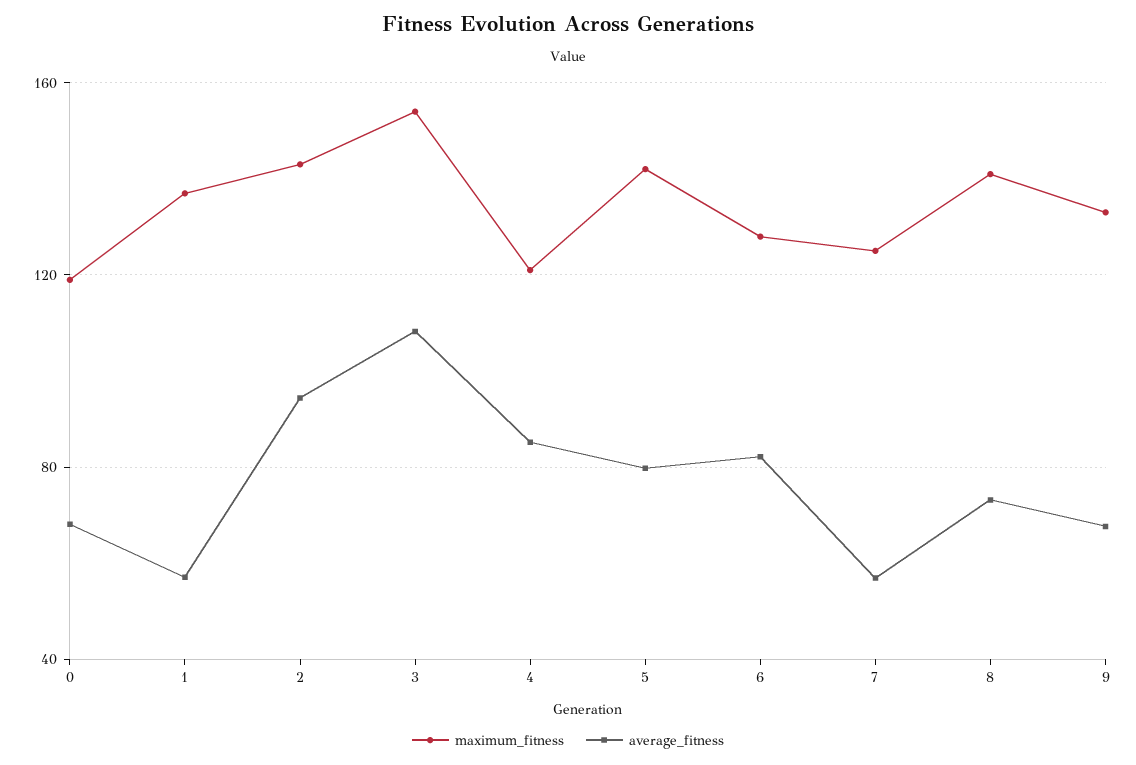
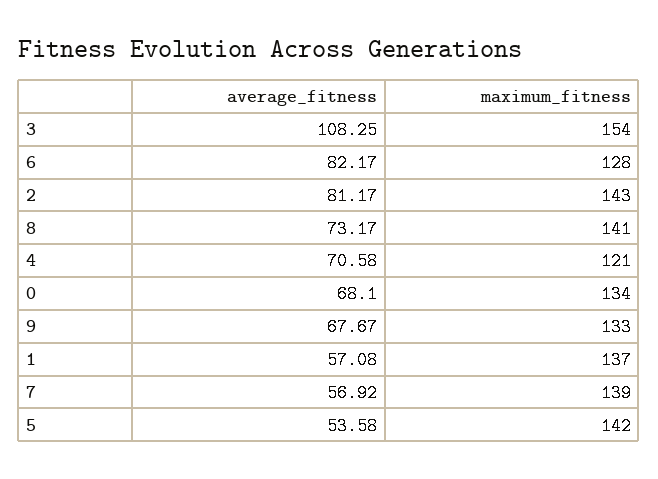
  {
    "maximum_fitness": {
-     "0": 120,
+     "0": 134,
      "1": 137,
      "2": 143,
      "3": 154,
      "4": 121,
      "5": 142,
      "6": 128,
-     "7": 125,
+     "7": 139,
      "8": 141,
      "9": 133
    },
    "average_fitness": {
      "0": 68.1,
      "1": 57.08,
-     "2": 95,
+     "2": 81.17,
      "3": 108.25,
-     "4": 85,
+     "4": 70.58,
-     "5": 80,
+     "5": 53.58,
      "6": 82.17,
      "7": 56.92,
      "8": 73.17,
      "9": 67.67
    }
  }

